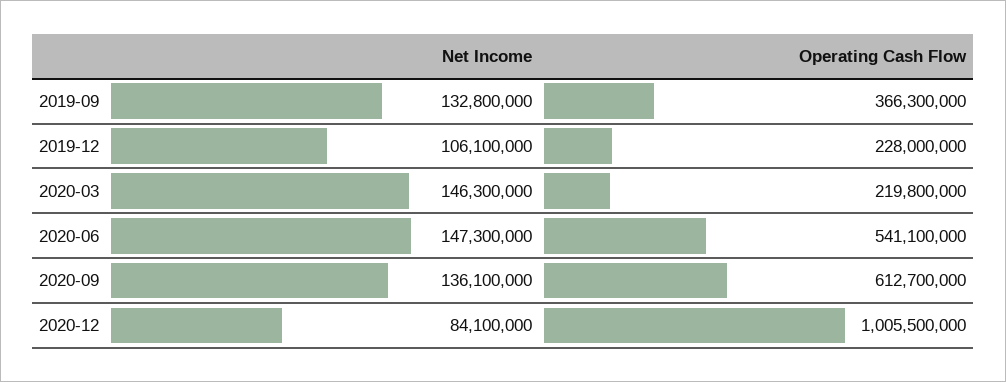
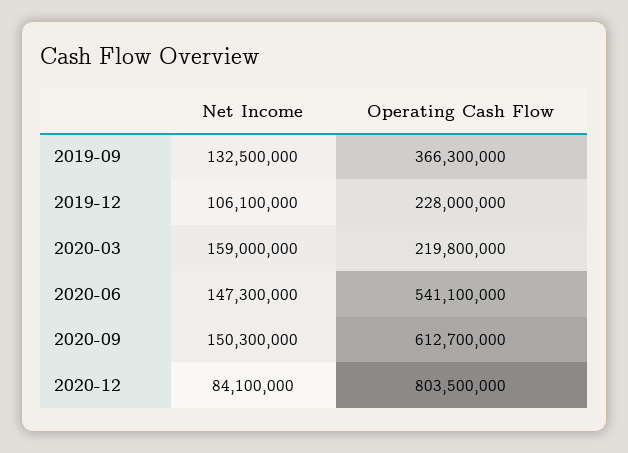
  {
    "Net Income": {
-     "2019-09": 132800000,
+     "2019-09": 132500000,
      "2019-12": 106100000,
-     "2020-03": 146300000,
+     "2020-03": 159000000,
      "2020-06": 147300000,
-     "2020-09": 136100000,
+     "2020-09": 150300000,
      "2020-12": 84100000
    },
    "Operating Cash Flow": {
      "2019-09": 366300000,
      "2019-12": 228000000,
      "2020-03": 219800000,
      "2020-06": 541100000,
      "2020-09": 612700000,
-     "2020-12": 1005500000
+     "2020-12": 803500000
    }
  }

